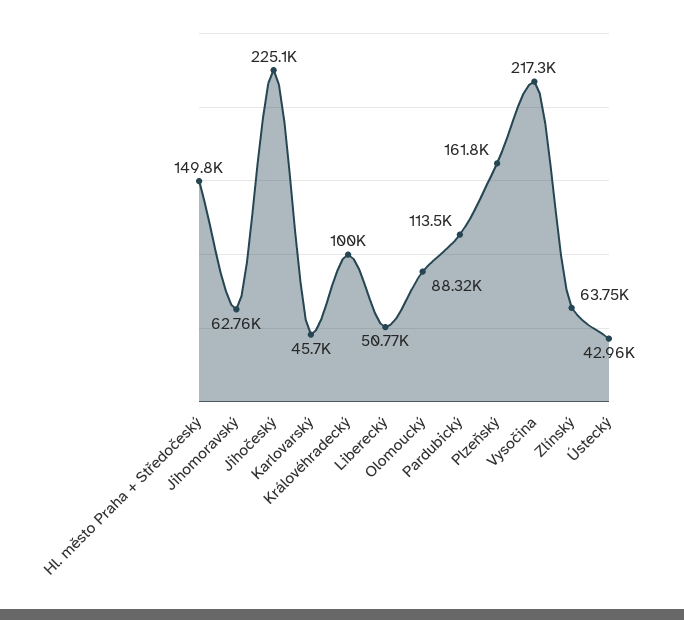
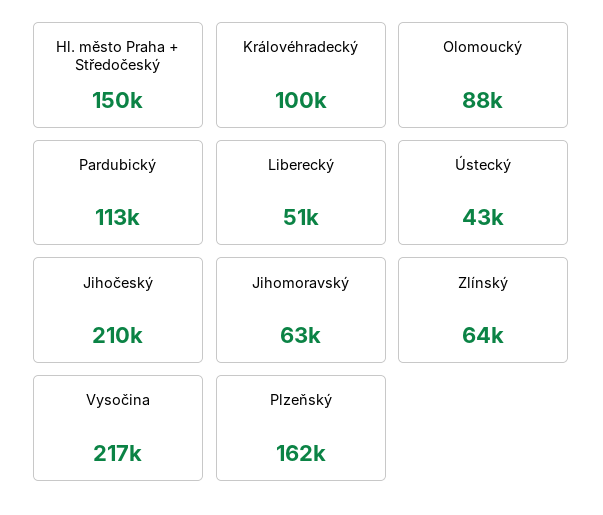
  {
    "Hl. město Praha + Středočeský": 149800,
    "Jihomoravský": 62760,
-   "Jihočeský": 225100,
+   "Jihočeský": 210000,
-   "Karlovarský": 45700,
    "Královéhradecký": 100000,
    "Liberecký": 50770,
    "Olomoucký": 88320,
    "Pardubický": 113500,
    "Plzeňský": 161800,
    "Vysočina": 217300,
    "Zlínský": 63750,
    "Ústecký": 42960
  }

